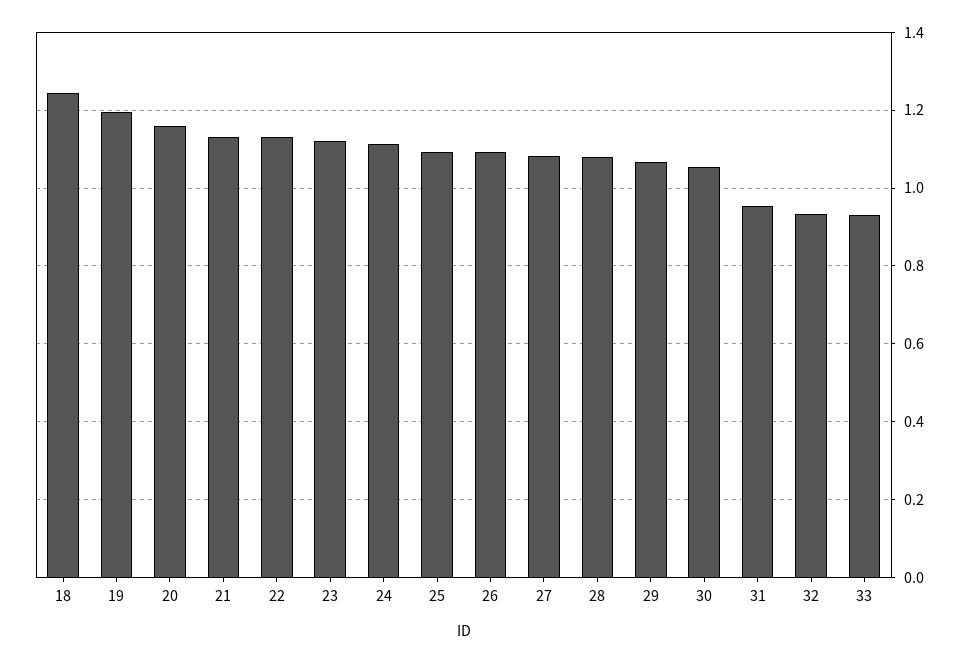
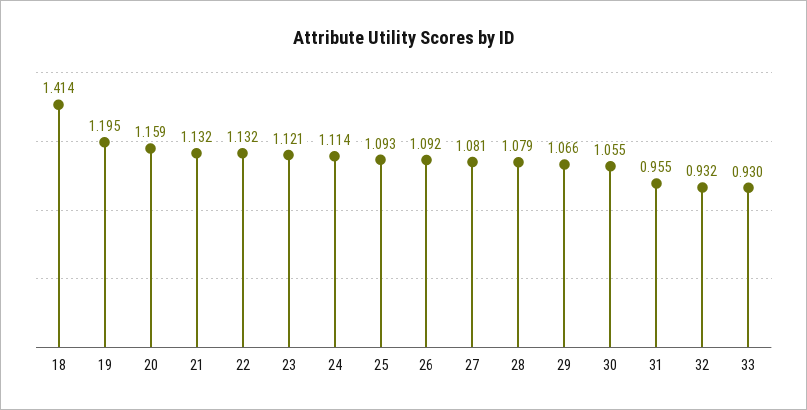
  {
-   "18": 1.24,
+   "18": 1.414,
    "19": 1.195,
    "20": 1.159,
    "21": 1.132,
    "22": 1.132,
    "23": 1.121,
    "24": 1.114,
    "25": 1.093,
    "26": 1.092,
    "27": 1.081,
    "28": 1.079,
    "29": 1.066,
    "30": 1.055,
    "31": 0.955,
    "32": 0.932,
    "33": 0.93
  }

